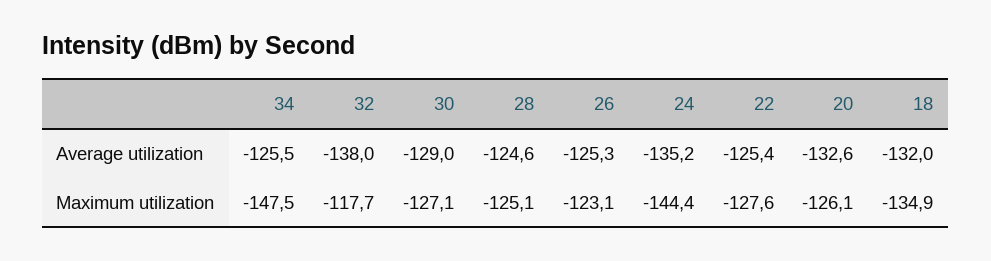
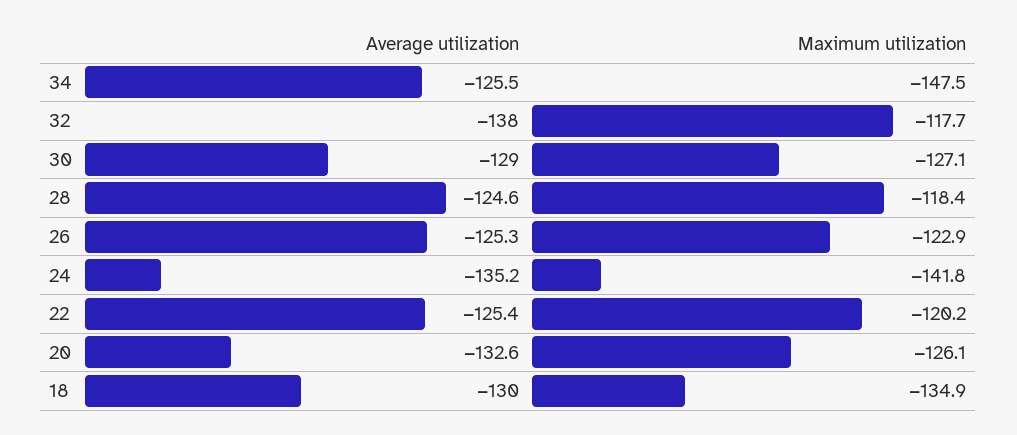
  {
    "34": {
      "Average utilization": -125.5,
      "Maximum utilization": -147.5
    },
    "32": {
      "Average utilization": -138,
      "Maximum utilization": -117.7
    },
    "30": {
      "Average utilization": -129,
      "Maximum utilization": -127.1
    },
    "28": {
      "Average utilization": -124.6,
-     "Maximum utilization": -125.1
+     "Maximum utilization": -118.4
    },
    "26": {
      "Average utilization": -125.3,
-     "Maximum utilization": -123.1
+     "Maximum utilization": -122.9
    },
    "24": {
      "Average utilization": -135.2,
-     "Maximum utilization": -144.4
+     "Maximum utilization": -141.8
    },
    "22": {
      "Average utilization": -125.4,
-     "Maximum utilization": -127.6
+     "Maximum utilization": -120.2
    },
    "20": {
      "Average utilization": -132.6,
      "Maximum utilization": -126.1
    },
    "18": {
-     "Average utilization": -132,
+     "Average utilization": -130,
      "Maximum utilization": -134.9
    }
  }

